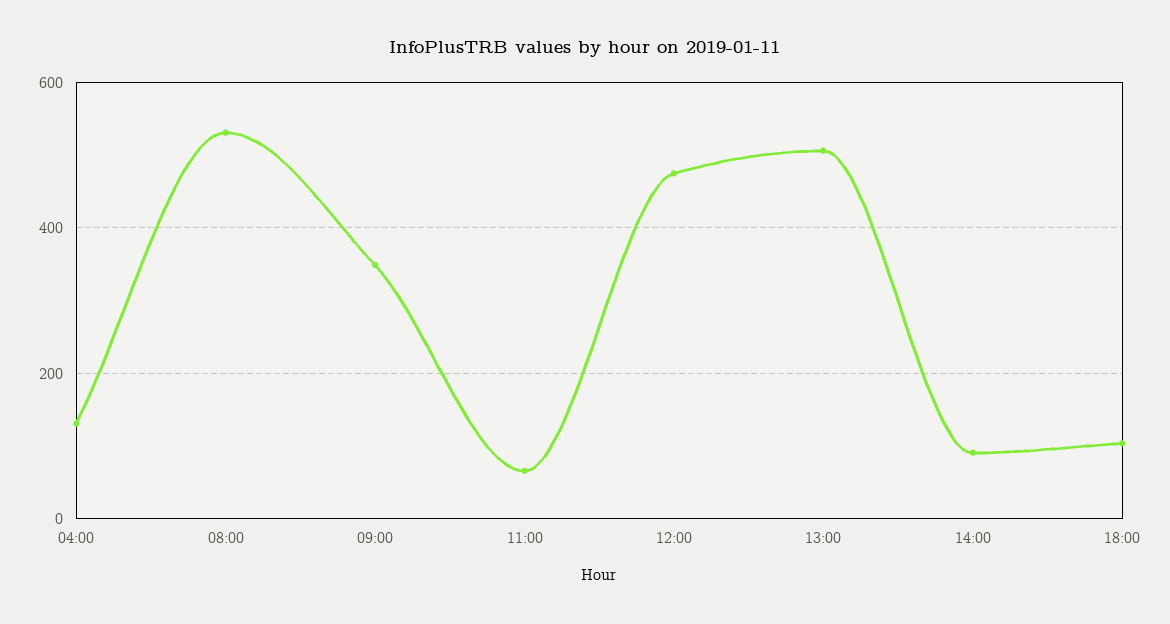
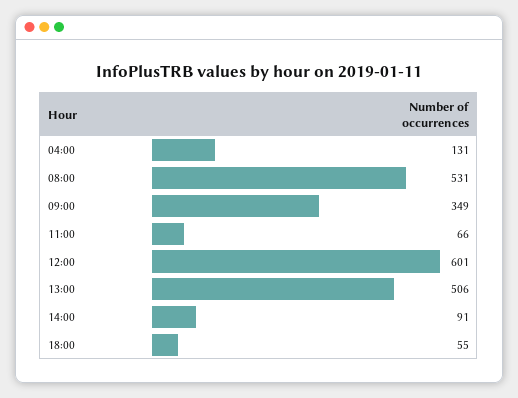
  {
    "04:00": 131,
    "08:00": 531,
    "09:00": 349,
    "11:00": 66,
-   "12:00": 480,
+   "12:00": 601,
    "13:00": 506,
    "14:00": 91,
-   "18:00": 100
+   "18:00": 55
  }

